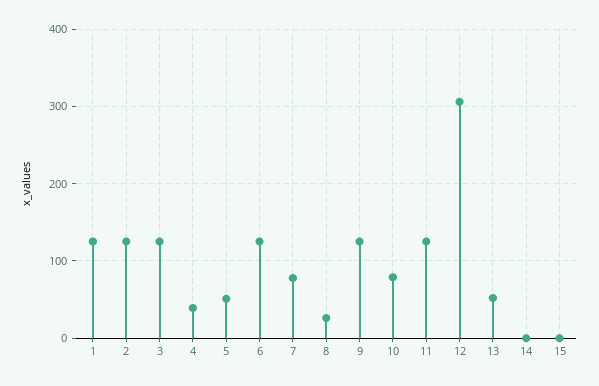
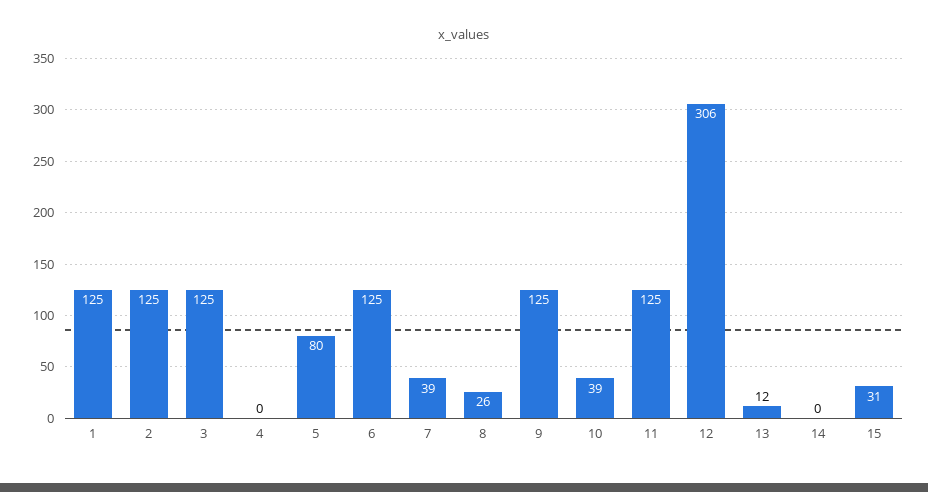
  {
    "1": 125,
    "2": 125,
    "3": 125,
-   "4": 40,
+   "4": 0,
-   "5": 50,
+   "5": 80,
    "6": 125,
-   "7": 80,
+   "7": 39,
    "8": 26,
    "9": 125,
-   "10": 80,
+   "10": 39,
    "11": 125,
    "12": 306,
-   "13": 50,
+   "13": 12,
    "14": 0,
-   "15": 0
+   "15": 31
  }

